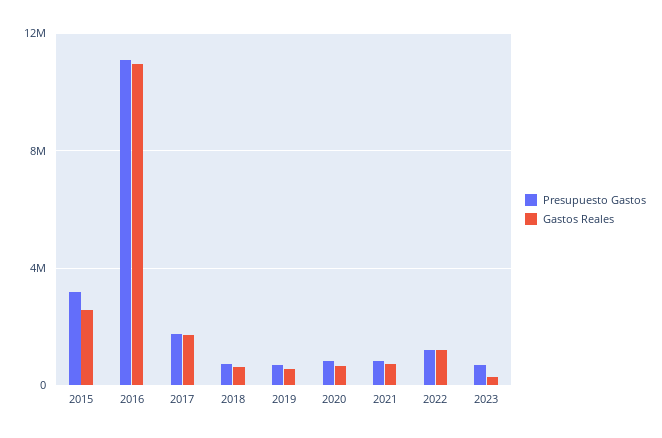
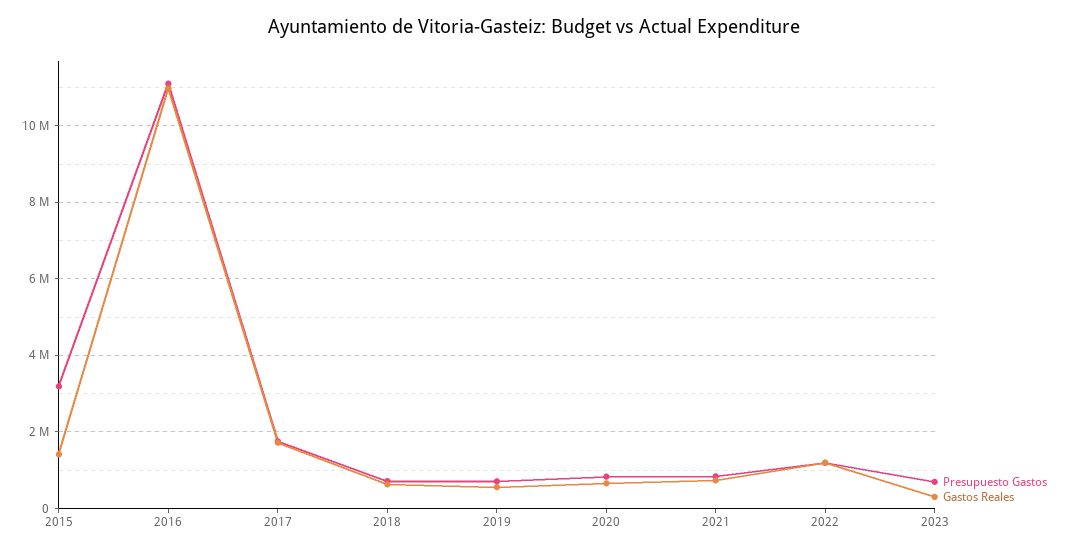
  {
    "Presupuesto Gastos": {
      "2015": 3200000,
      "2016": 11200000,
      "2017": 1800000,
      "2018": 800000,
      "2019": 800000,
      "2020": 800000,
      "2021": 800000,
      "2022": 1200000,
      "2023": 600000
    },
    "Gastos Reales": {
-     "2015": 2500000,
+     "2015": 1400000,
      "2016": 11000000,
      "2017": 1800000,
      "2018": 600000,
      "2019": 600000,
      "2020": 600000,
      "2021": 800000,
      "2022": 1200000,
      "2023": 400000
    }
  }

